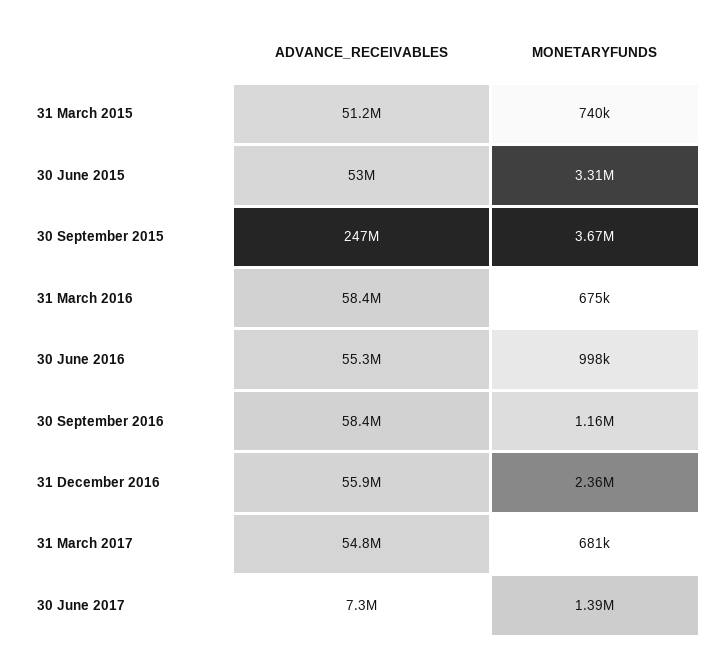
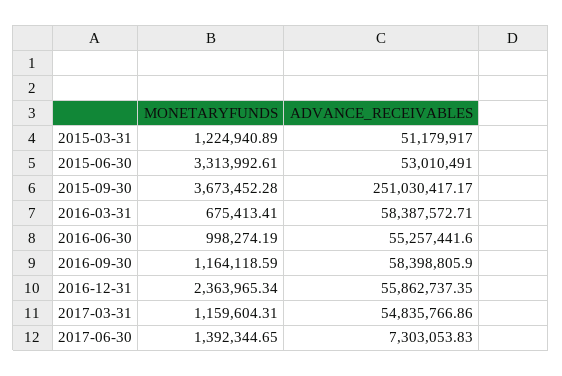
  {
    "ADVANCE_RECEIVABLES": {
      "31 March 2015": 51179917,
      "30 June 2015": 53010491,
-     "30 September 2015": 247000000,
+     "30 September 2015": 251030417.17,
      "31 March 2016": 58387572.71,
      "30 June 2016": 55257441.6,
      "30 September 2016": 58398805.9,
      "31 December 2016": 55862737.35,
      "31 March 2017": 54835766.86,
      "30 June 2017": 7303053.83
    },
    "MONETARYFUNDS": {
-     "31 March 2015": 740000,
+     "31 March 2015": 1224940.89,
      "30 June 2015": 3313992.61,
      "30 September 2015": 3673452.28,
      "31 March 2016": 675413.41,
      "30 June 2016": 998274.19,
      "30 September 2016": 1164118.59,
      "31 December 2016": 2363965.34,
-     "31 March 2017": 681000,
+     "31 March 2017": 1159604.31,
      "30 June 2017": 1392344.65
    }
  }

